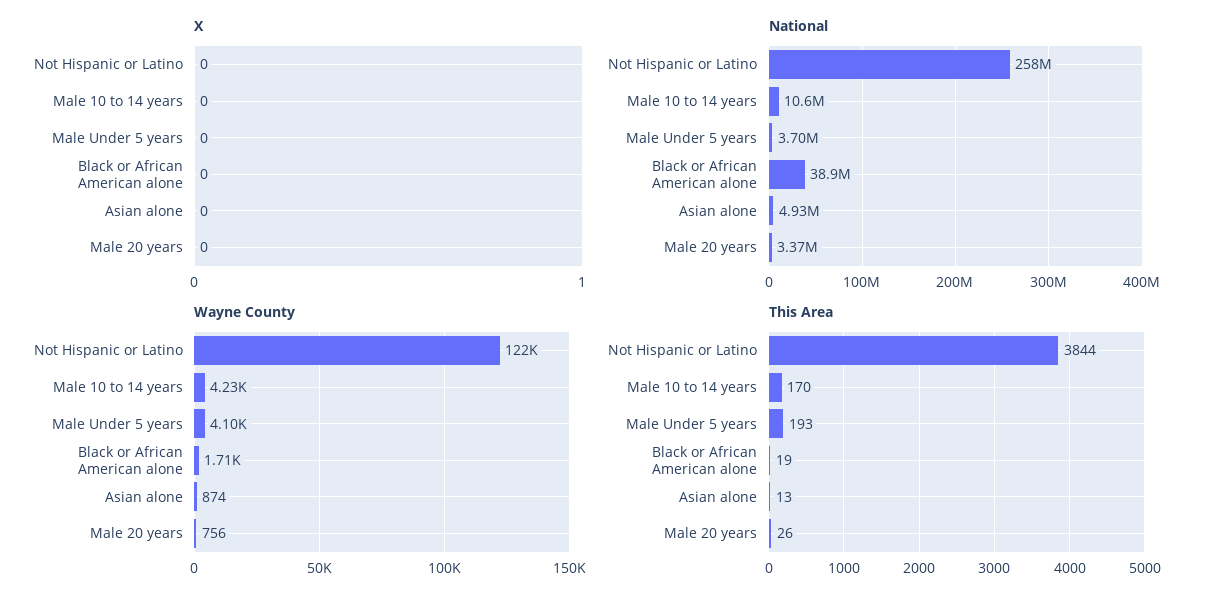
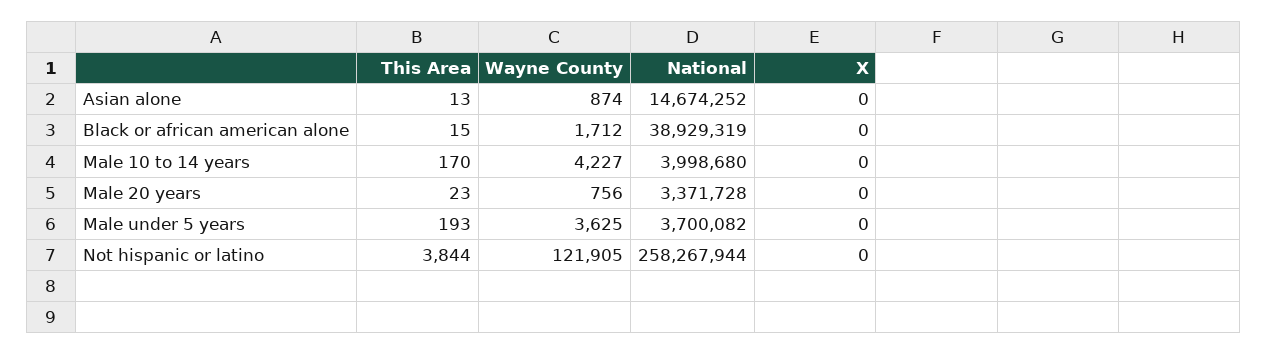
  {
    "X": {
      "Not Hispanic or Latino": 0,
      "Male 10 to 14 years": 0,
      "Male Under 5 years": 0,
      "Black or African American alone": 0,
      "Asian alone": 0,
      "Male 20 years": 0
    },
    "National": {
      "Not Hispanic or Latino": 258267944,
-     "Male 10 to 14 years": 10600000,
+     "Male 10 to 14 years": 3998680,
      "Male Under 5 years": 3700082,
      "Black or African American alone": 38929319,
-     "Asian alone": 4930000,
+     "Asian alone": 14674252,
      "Male 20 years": 3371728
    },
    "Wayne County": {
      "Not Hispanic or Latino": 121905,
      "Male 10 to 14 years": 4227,
-     "Male Under 5 years": 4100,
+     "Male Under 5 years": 3625,
      "Black or African American alone": 1712,
      "Asian alone": 874,
      "Male 20 years": 756
    },
    "This Area": {
      "Not Hispanic or Latino": 3844,
      "Male 10 to 14 years": 170,
      "Male Under 5 years": 193,
-     "Black or African American alone": 19,
+     "Black or African American alone": 15,
      "Asian alone": 13,
-     "Male 20 years": 26
+     "Male 20 years": 23
    }
  }

